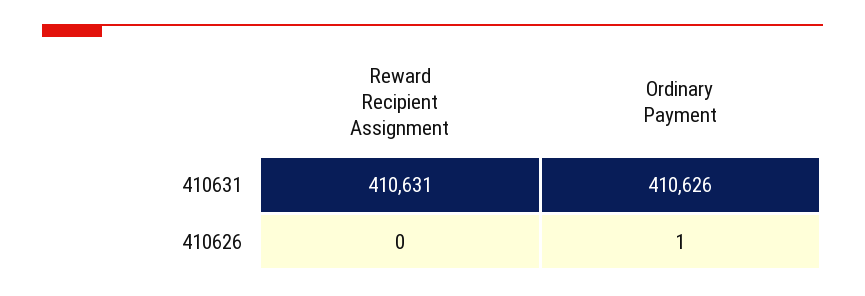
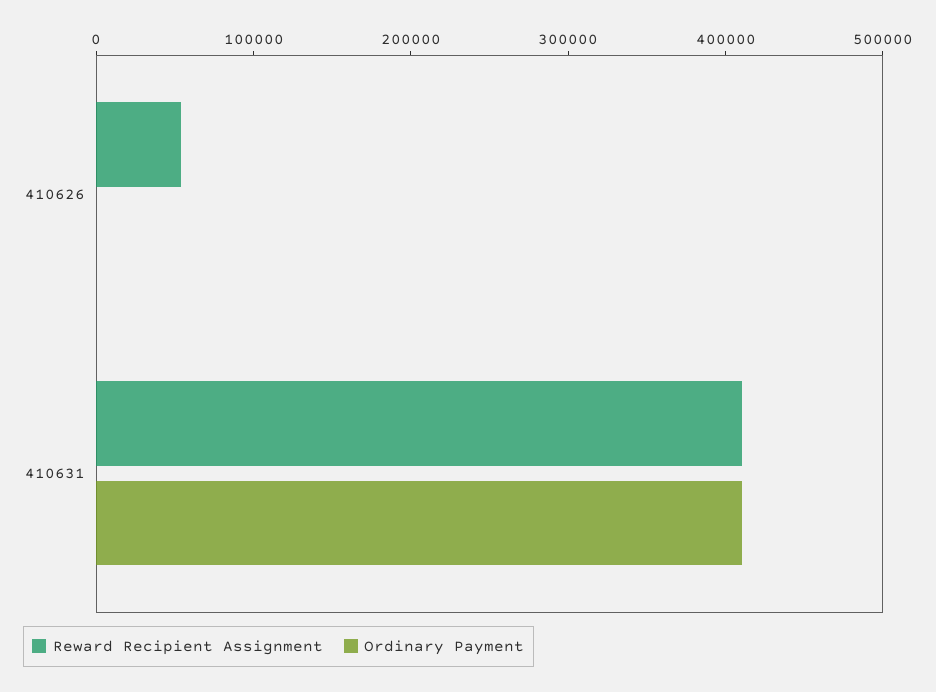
  {
    "Reward Recipient Assignment": {
      "410631": 410631,
-     "410626": 0
+     "410626": 60000
    },
    "Ordinary Payment": {
      "410631": 410626,
      "410626": 1
    }
  }

